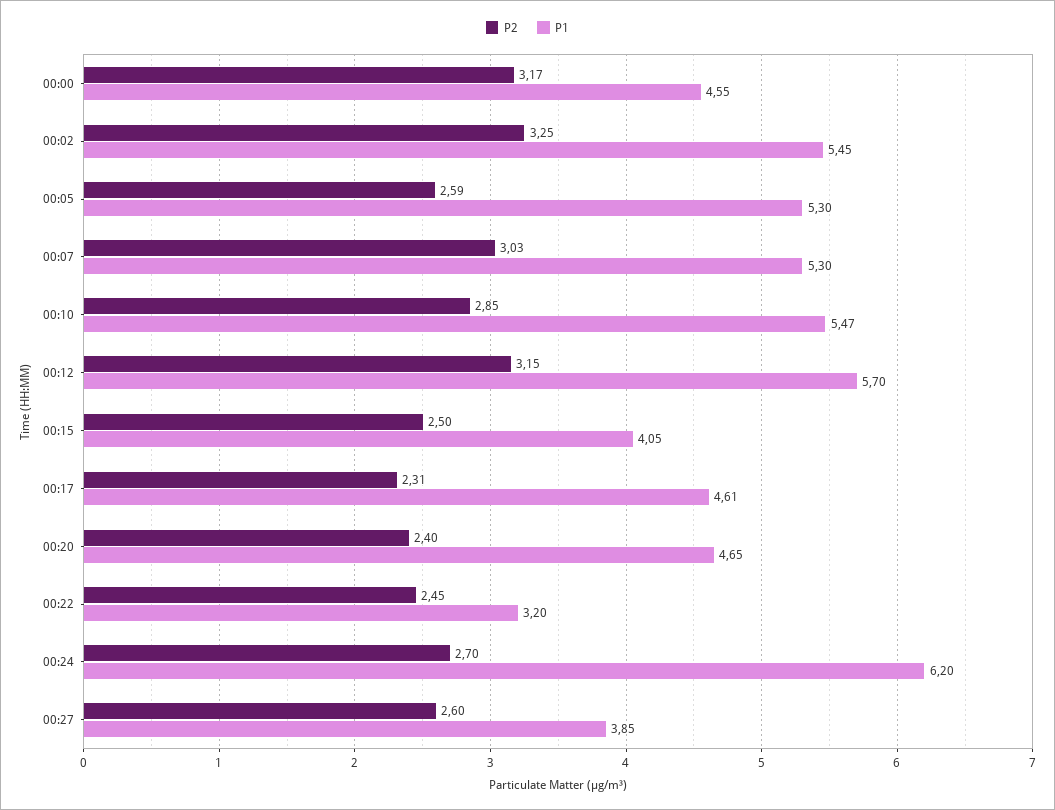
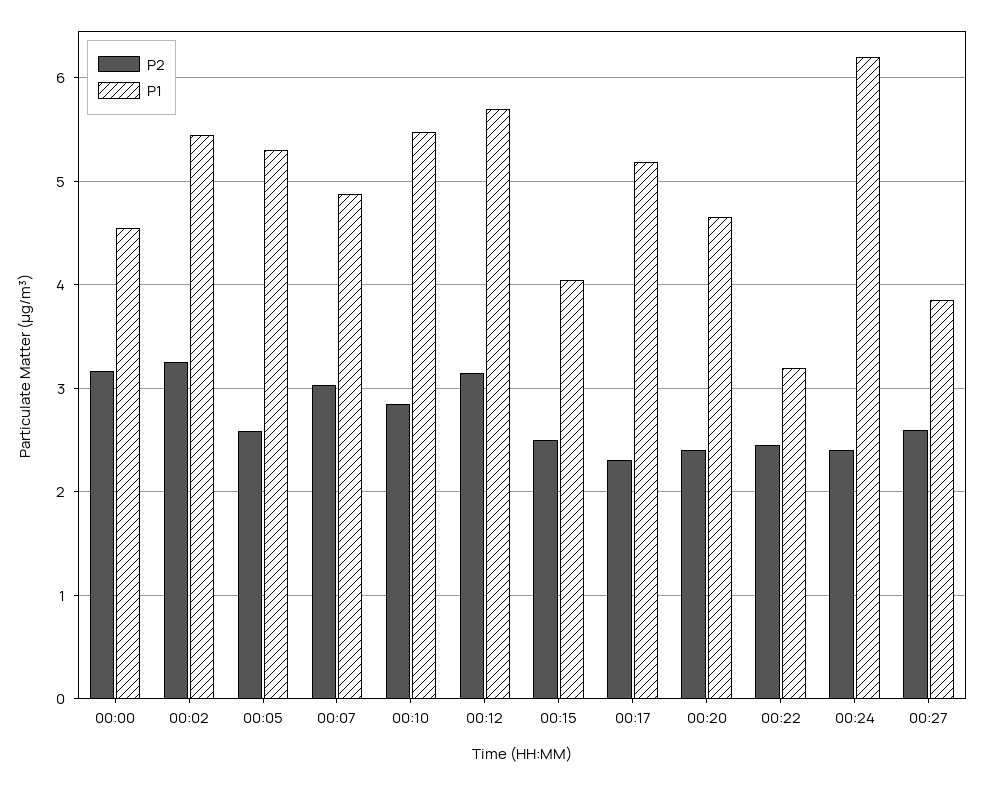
  {
    "P2": {
      "00:00": 3.17,
      "00:02": 3.25,
      "00:05": 2.59,
      "00:07": 3.03,
      "00:10": 2.85,
      "00:12": 3.15,
      "00:15": 2.5,
      "00:17": 2.31,
      "00:20": 2.4,
      "00:22": 2.45,
-     "00:24": 2.7,
+     "00:24": 2.4,
      "00:27": 2.6
    },
    "P1": {
      "00:00": 4.55,
      "00:02": 5.45,
      "00:05": 5.3,
-     "00:07": 5.3,
+     "00:07": 4.9,
      "00:10": 5.47,
      "00:12": 5.7,
      "00:15": 4.05,
-     "00:17": 4.61,
+     "00:17": 5.2,
      "00:20": 4.65,
      "00:22": 3.2,
      "00:24": 6.2,
      "00:27": 3.85
    }
  }

